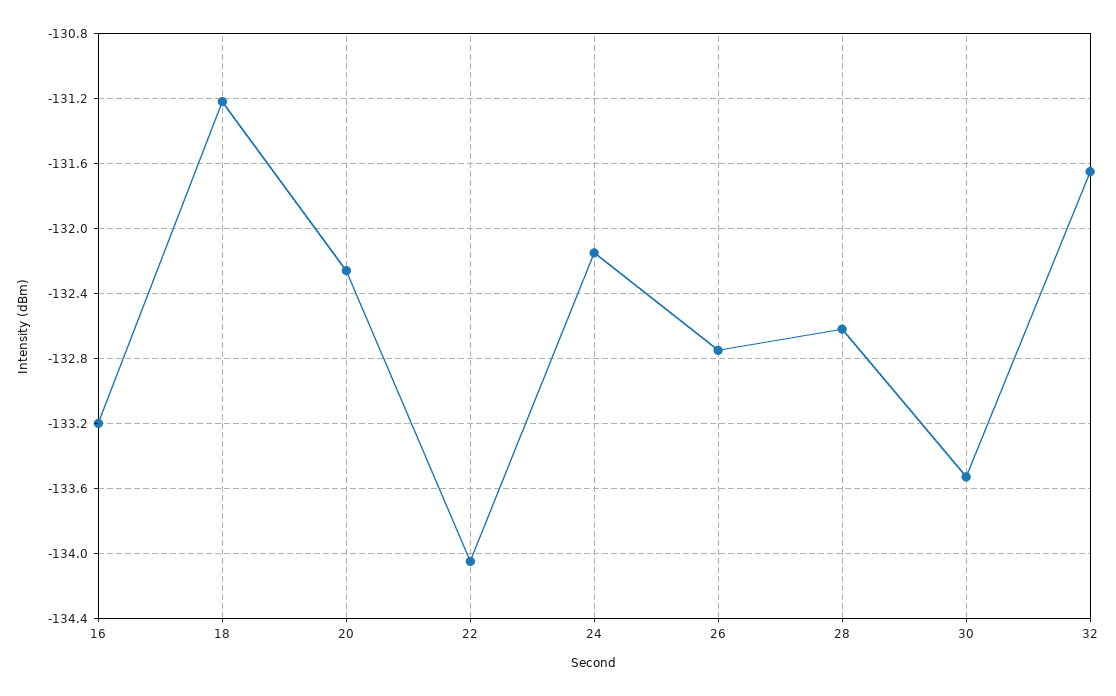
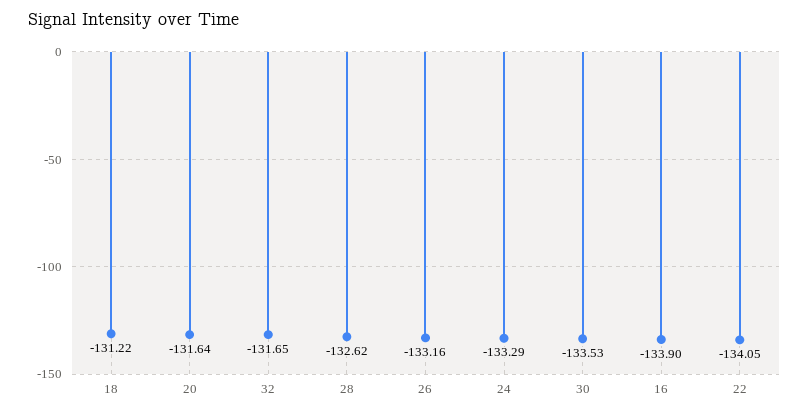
  {
-   "16": -133.2,
+   "16": -133.9,
    "18": -131.22,
-   "20": -132.25,
+   "20": -131.64,
    "22": -134.05,
-   "24": -132.15,
+   "24": -133.29,
-   "26": -132.75,
+   "26": -133.16,
    "28": -132.62,
    "30": -133.53,
    "32": -131.65
  }

